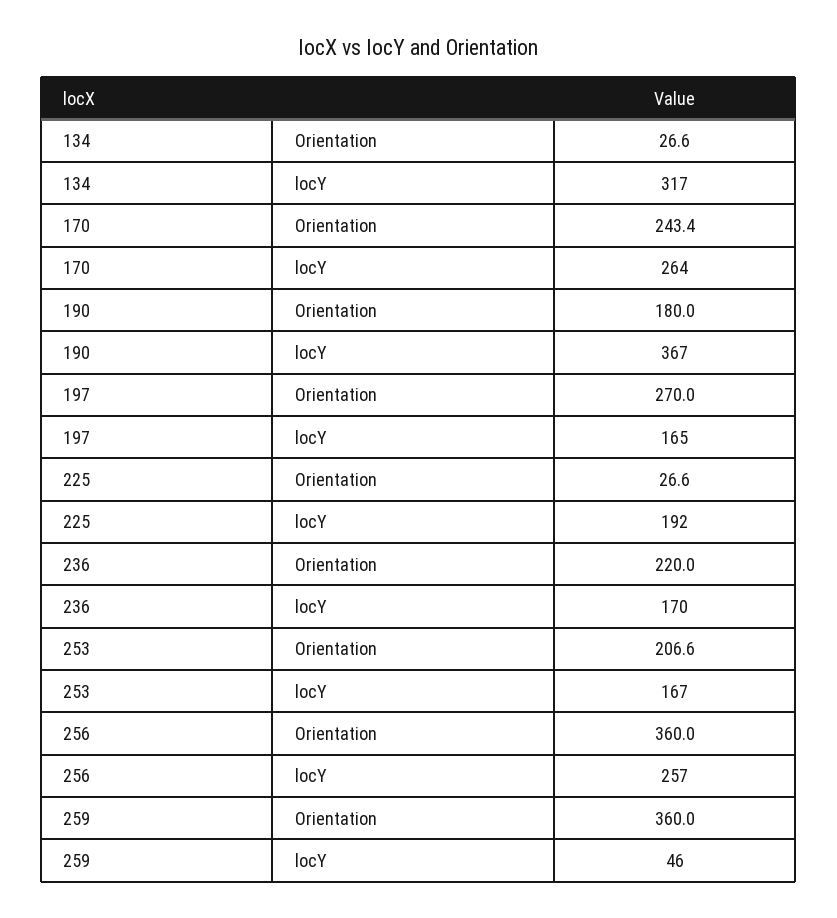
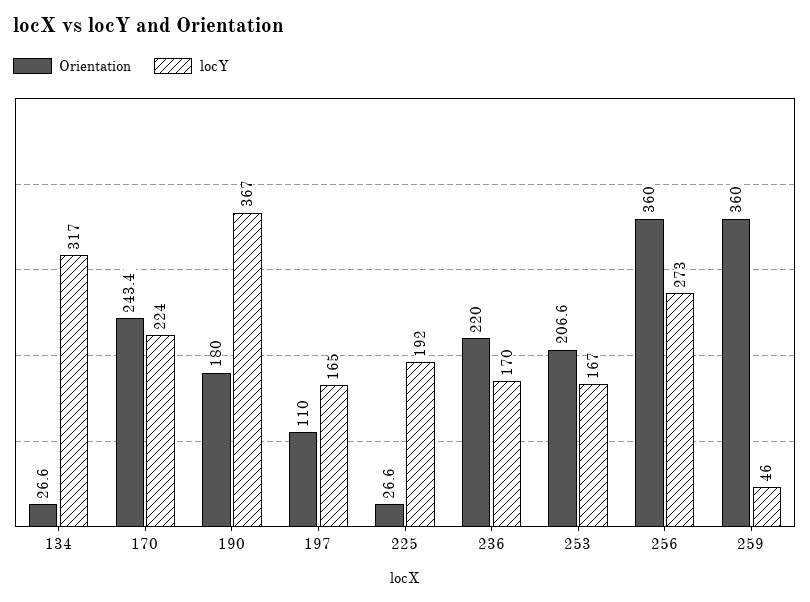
  {
    "Orientation": {
      "134": 26.6,
      "170": 243.4,
      "190": 180,
-     "197": 270,
+     "197": 110,
      "225": 26.6,
      "236": 220,
      "253": 206.6,
      "256": 360,
      "259": 360
    },
    "locY": {
      "134": 317,
-     "170": 264,
+     "170": 224,
      "190": 367,
      "197": 165,
      "225": 192,
      "236": 170,
      "253": 167,
-     "256": 257,
+     "256": 273,
      "259": 46
    }
  }

